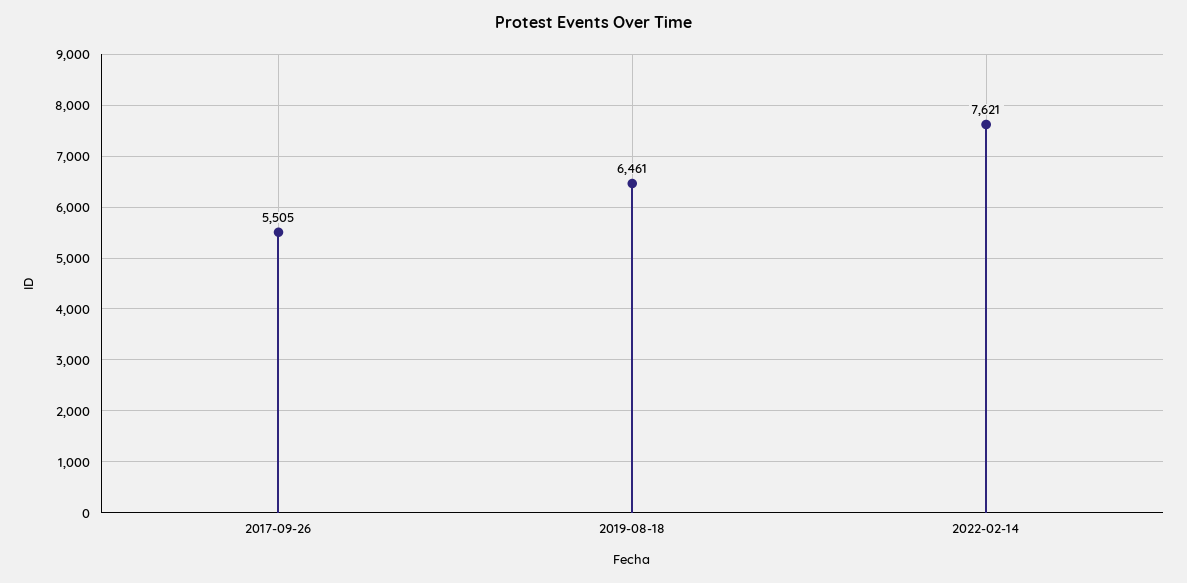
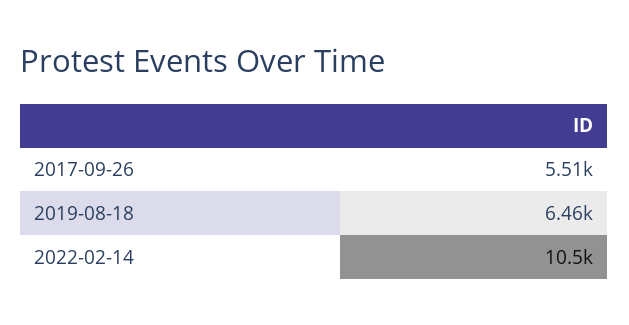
  {
    "2017-09-26": 5505,
    "2019-08-18": 6461,
-   "2022-02-14": 7621
+   "2022-02-14": 10500
  }

